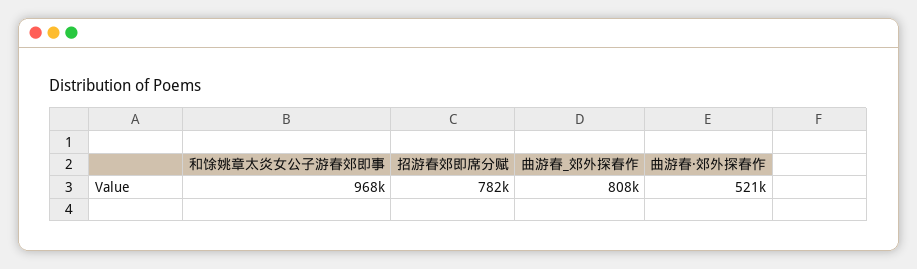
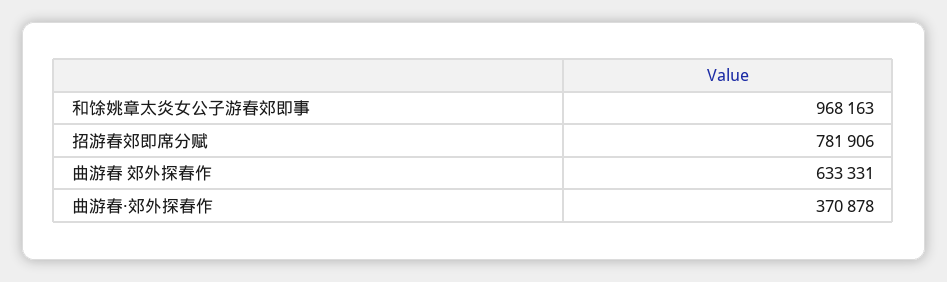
  {
    "和馀姚章太炎女公子游春郊即事": 968163,
    "招游春郊即席分赋": 781906,
-   "曲游春_郊外探春作": 808000,
+   "曲游春_郊外探春作": 633331,
-   "曲游春·郊外探春作": 521000
+   "曲游春·郊外探春作": 370878
  }

